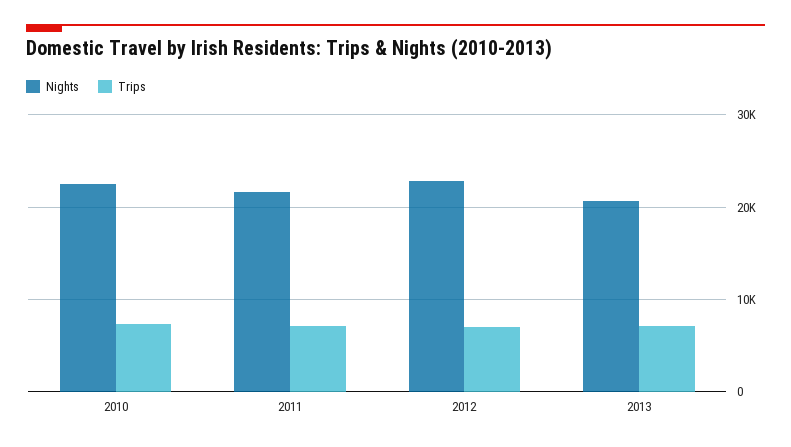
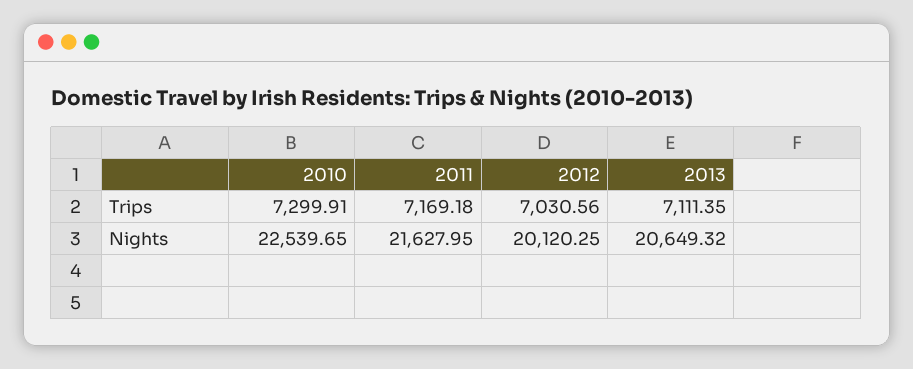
  {
    "Nights": {
      "2010": 22539.65,
      "2011": 21627.95,
-     "2012": 23000,
+     "2012": 20120.25,
      "2013": 20649.32
    },
    "Trips": {
      "2010": 7299.91,
      "2011": 7169.18,
      "2012": 7030.56,
      "2013": 7111.35
    }
  }

